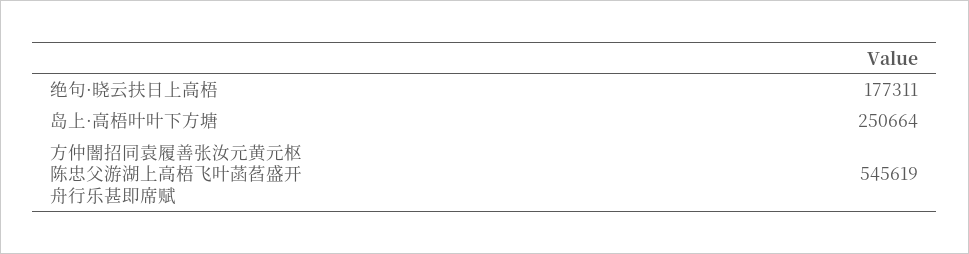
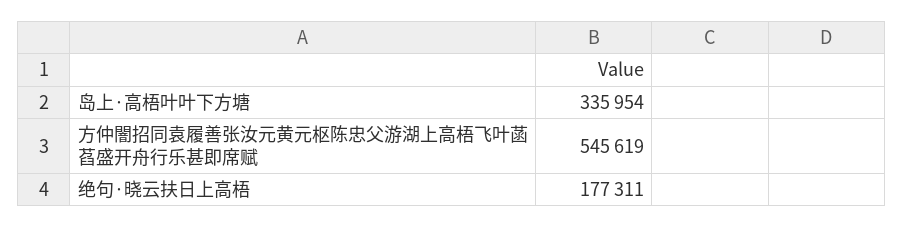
  {
    "绝句·晓云扶日上高梧": 177311,
-   "岛上·高梧叶叶下方塘": 250664,
+   "岛上·高梧叶叶下方塘": 335954,
    "方仲闇招同袁履善张汝元黄元枢陈忠父游湖上高梧飞叶菡萏盛开舟行乐甚即席赋": 545619
  }

